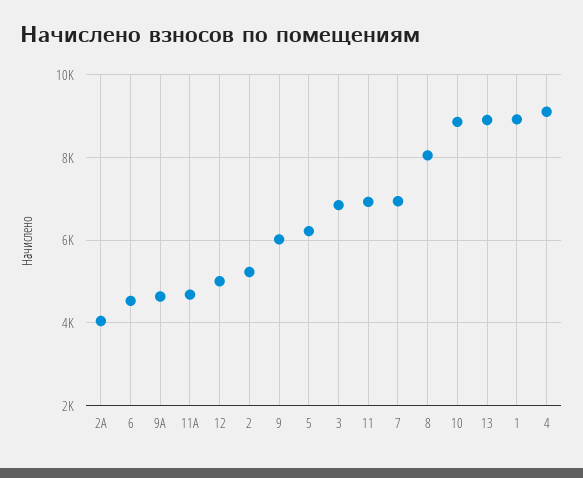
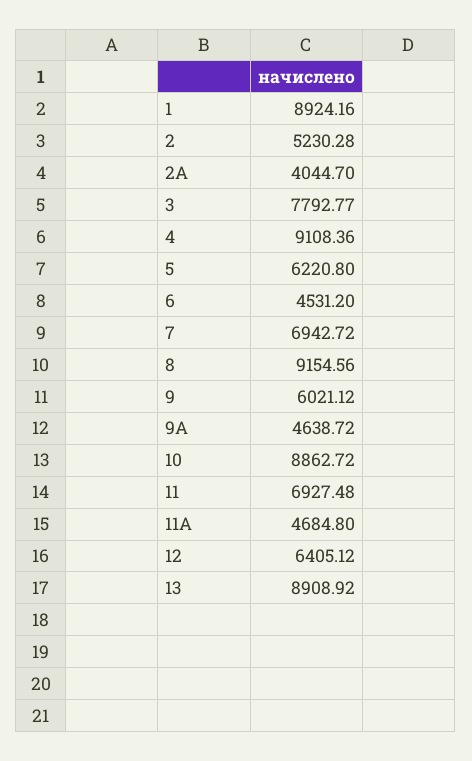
  {
    "2А": 4044.7,
    "6": 4531.2,
    "9А": 4638.72,
    "11А": 4684.8,
-   "12": 5000,
+   "12": 6405.12,
    "2": 5230.28,
    "9": 6021.12,
    "5": 6220.8,
-   "3": 6800,
+   "3": 7792.77,
    "11": 6927.48,
    "7": 6942.72,
-   "8": 8000,
+   "8": 9154.56,
    "10": 8862.72,
    "13": 8908.92,
    "1": 8924.16,
    "4": 9108.36
  }

